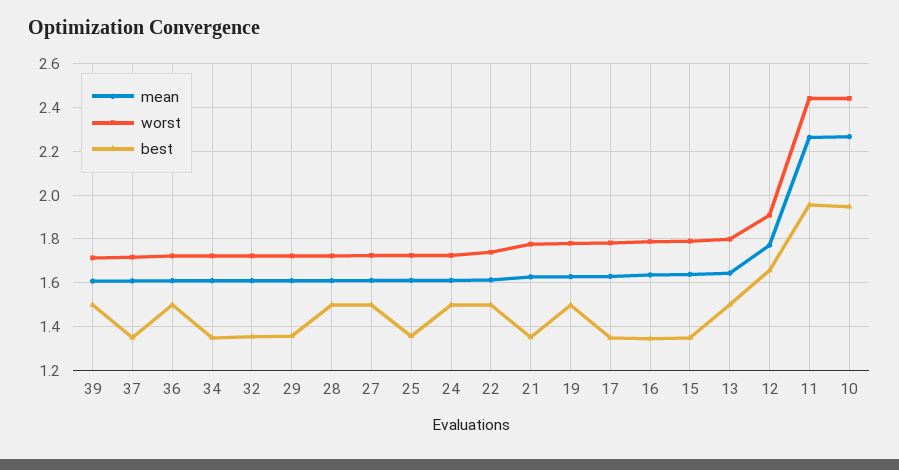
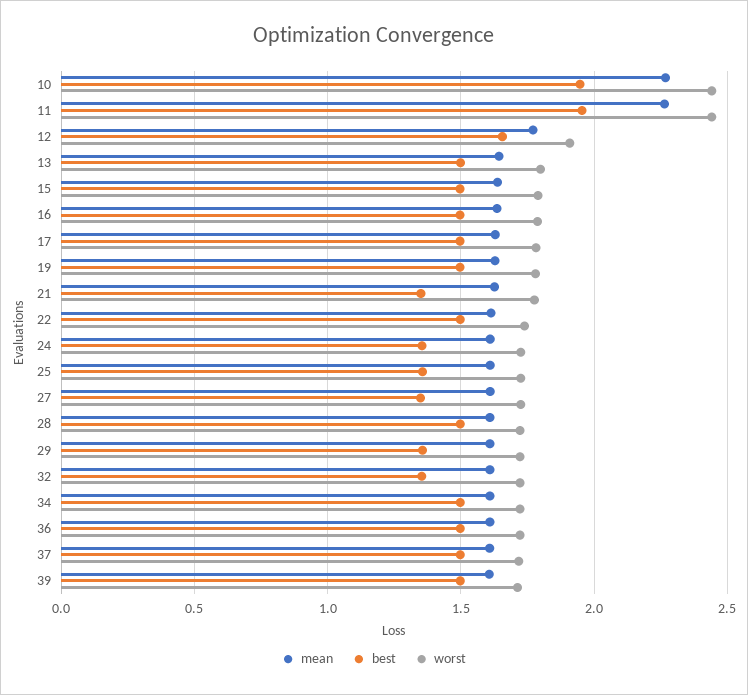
  {
    "mean": {
      "39": 1.6,
      "37": 1.6,
      "36": 1.6,
      "34": 1.6,
      "32": 1.6,
      "29": 1.6,
      "28": 1.6,
      "27": 1.6,
      "25": 1.6,
      "24": 1.6,
      "22": 1.6,
      "21": 1.65,
      "19": 1.65,
      "17": 1.65,
      "16": 1.65,
      "15": 1.65,
      "13": 1.65,
      "12": 1.75,
      "11": 2.25,
      "10": 2.25
    },
    "worst": {
      "39": 1.7,
      "37": 1.7,
      "36": 1.7,
      "34": 1.7,
      "32": 1.7,
      "29": 1.7,
      "28": 1.7,
      "27": 1.75,
      "25": 1.75,
      "24": 1.75,
      "22": 1.75,
      "21": 1.8,
      "19": 1.8,
      "17": 1.8,
      "16": 1.8,
      "15": 1.8,
      "13": 1.8,
      "12": 1.9,
      "11": 2.45,
      "10": 2.45
    },
    "best": {
      "39": 1.5,
-     "37": 1.35,
+     "37": 1.5,
      "36": 1.5,
-     "34": 1.35,
+     "34": 1.5,
      "32": 1.35,
      "29": 1.35,
      "28": 1.5,
-     "27": 1.5,
+     "27": 1.35,
      "25": 1.35,
-     "24": 1.5,
+     "24": 1.35,
      "22": 1.5,
      "21": 1.35,
      "19": 1.5,
-     "17": 1.35,
+     "17": 1.5,
-     "16": 1.35,
+     "16": 1.5,
-     "15": 1.35,
+     "15": 1.5,
      "13": 1.5,
      "12": 1.65,
      "11": 1.95,
      "10": 1.95
    }
  }

